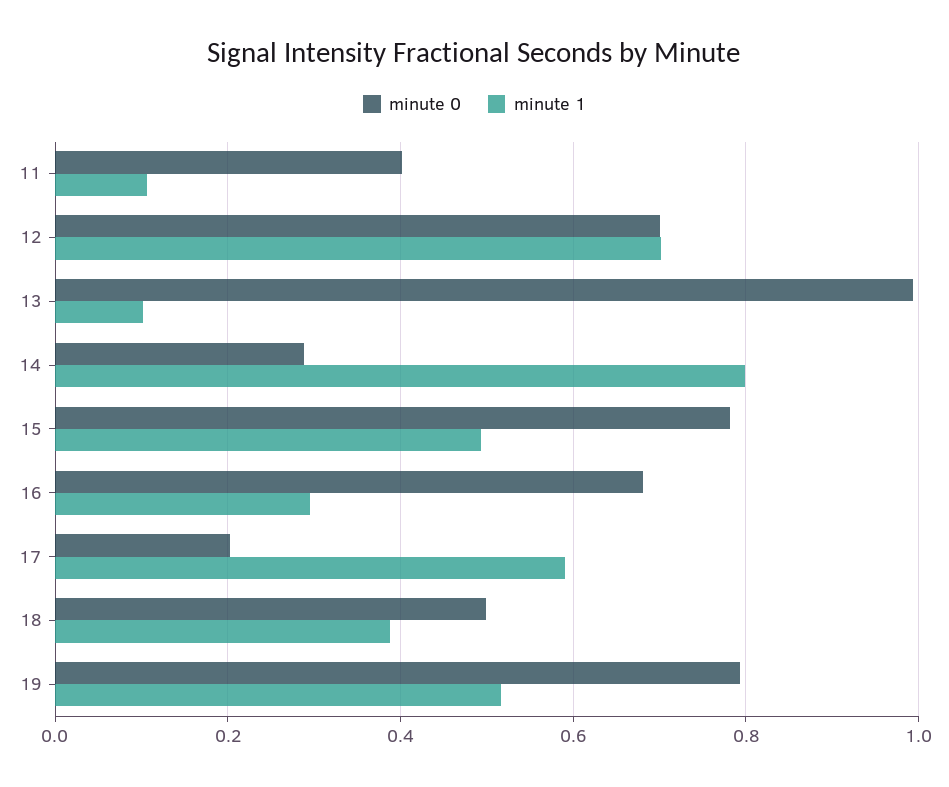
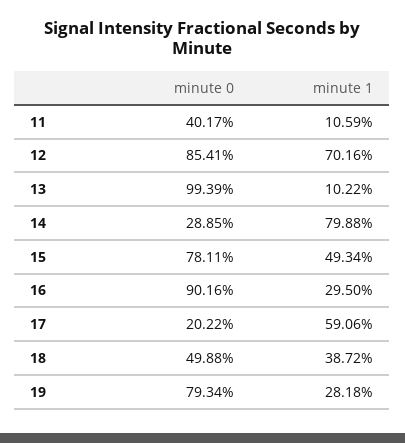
  {
    "minute 0": {
      "11": 0.4017,
-     "12": 0.7,
+     "12": 0.8541,
      "13": 0.9939,
      "14": 0.2885,
      "15": 0.7811,
-     "16": 0.68,
+     "16": 0.9016,
      "17": 0.2022,
      "18": 0.4988,
      "19": 0.7934
    },
    "minute 1": {
      "11": 0.1059,
      "12": 0.7016,
      "13": 0.1022,
      "14": 0.7988,
      "15": 0.4934,
      "16": 0.295,
      "17": 0.5906,
      "18": 0.3872,
-     "19": 0.52
+     "19": 0.2818
    }
  }

